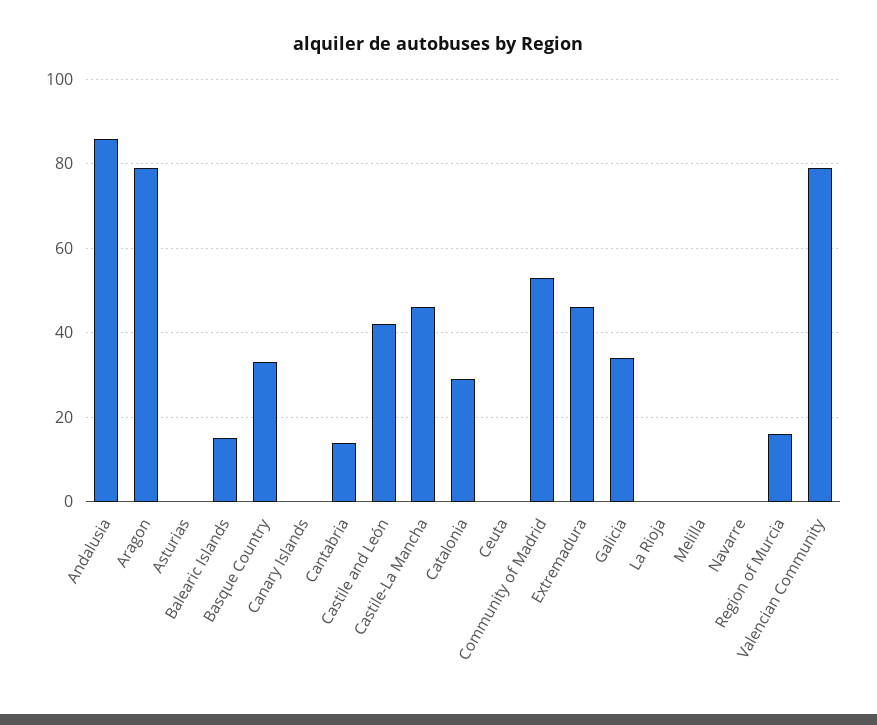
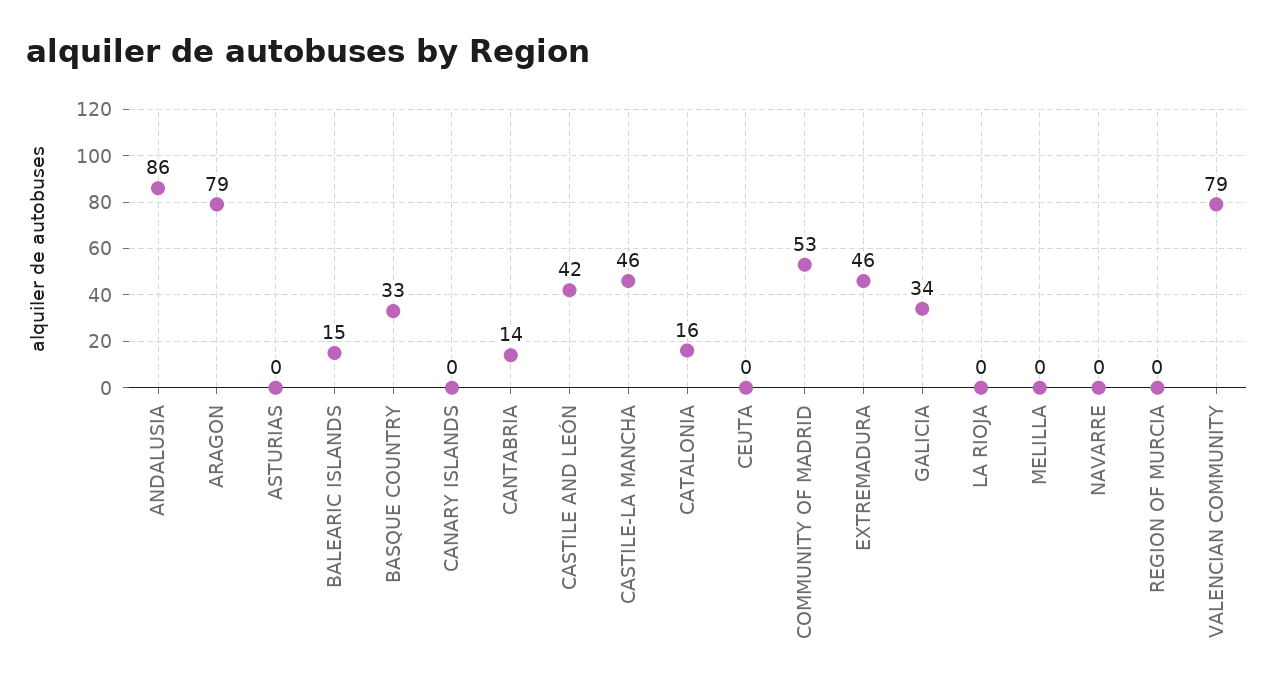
  {
    "Andalusia": 86,
    "Aragon": 79,
    "Asturias": 0,
    "Balearic Islands": 15,
    "Basque Country": 33,
    "Canary Islands": 0,
    "Cantabria": 14,
    "Castile and León": 42,
    "Castile-La Mancha": 46,
-   "Catalonia": 30,
+   "Catalonia": 16,
    "Ceuta": 0,
    "Community of Madrid": 53,
    "Extremadura": 46,
    "Galicia": 34,
    "La Rioja": 0,
    "Melilla": 0,
    "Navarre": 0,
-   "Region of Murcia": 15,
+   "Region of Murcia": 0,
    "Valencian Community": 79
  }

